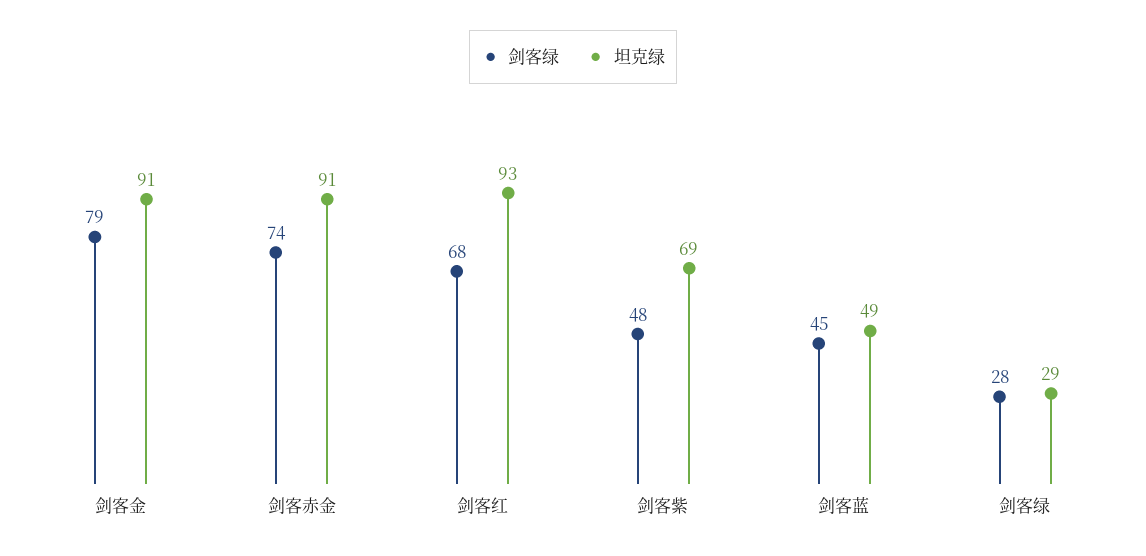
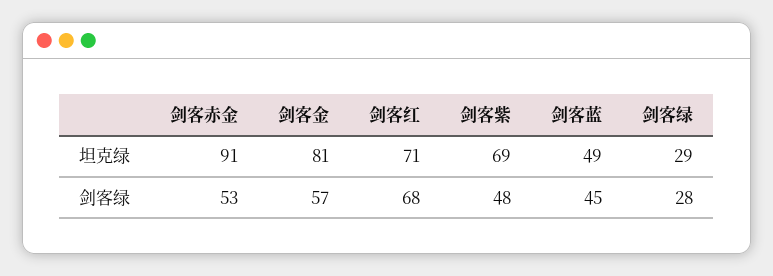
  {
    "剑客绿": {
-     "剑客金": 79,
+     "剑客金": 57,
-     "剑客赤金": 74,
+     "剑客赤金": 53,
      "剑客红": 68,
      "剑客紫": 48,
      "剑客蓝": 45,
      "剑客绿": 28
    },
    "坦克绿": {
-     "剑客金": 91,
+     "剑客金": 81,
      "剑客赤金": 91,
-     "剑客红": 93,
+     "剑客红": 71,
      "剑客紫": 69,
      "剑客蓝": 49,
      "剑客绿": 29
    }
  }

